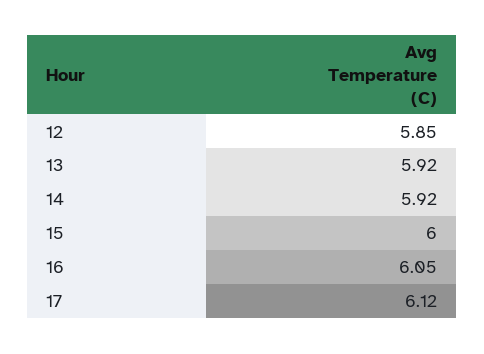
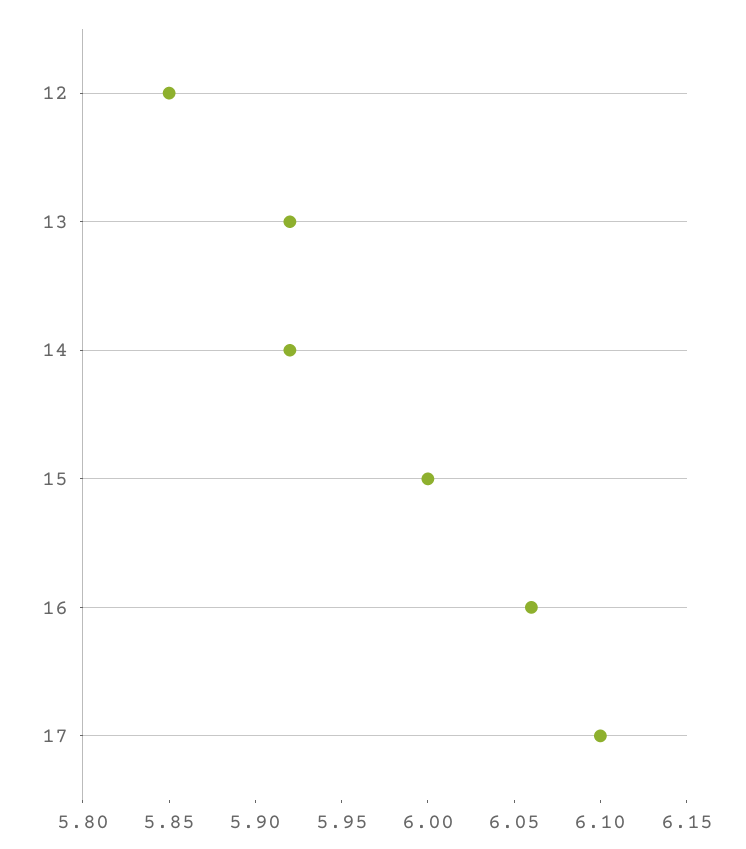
  {
    "12": 5.85,
    "13": 5.92,
    "14": 5.92,
    "15": 6,
-   "16": 6.05,
+   "16": 6.06,
-   "17": 6.12
+   "17": 6.1
  }

